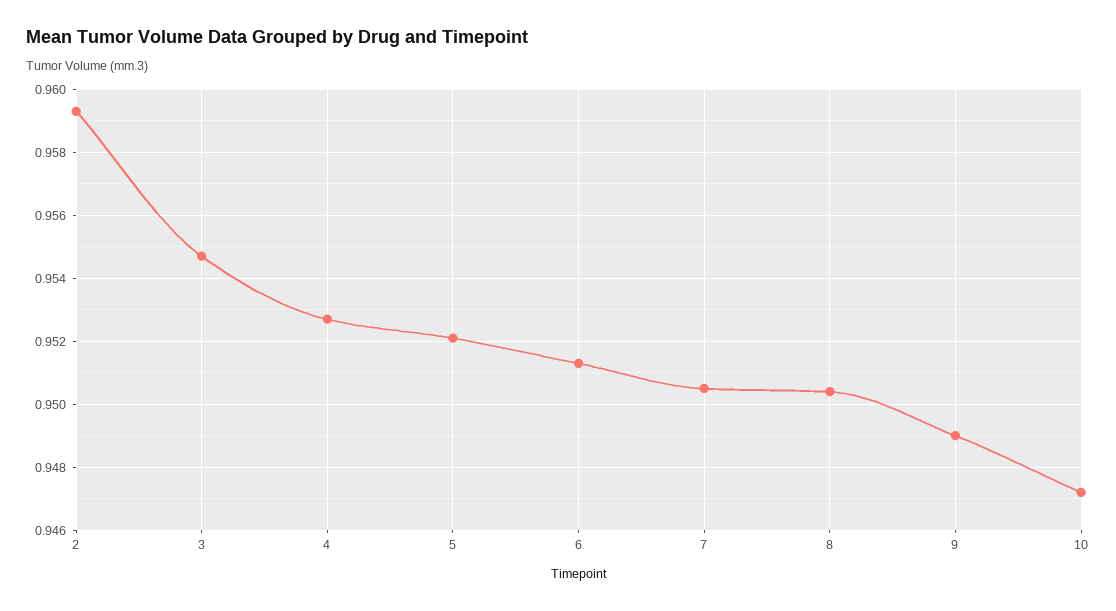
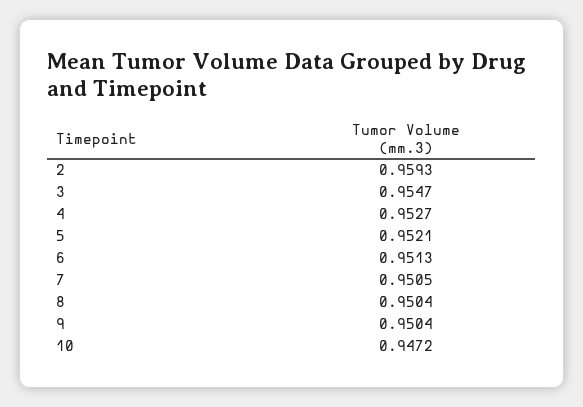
  {
    "2": 0.9593,
    "3": 0.9547,
    "4": 0.9527,
    "5": 0.9521,
    "6": 0.9513,
    "7": 0.9505,
    "8": 0.9504,
-   "9": 0.949,
+   "9": 0.9504,
    "10": 0.9472
  }

